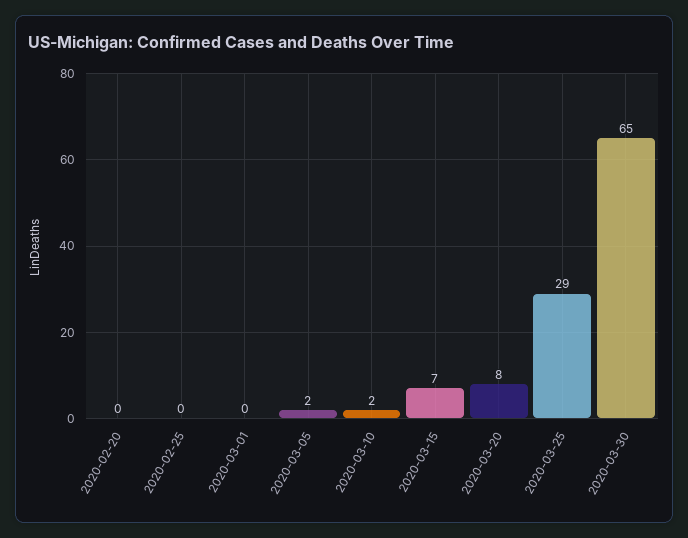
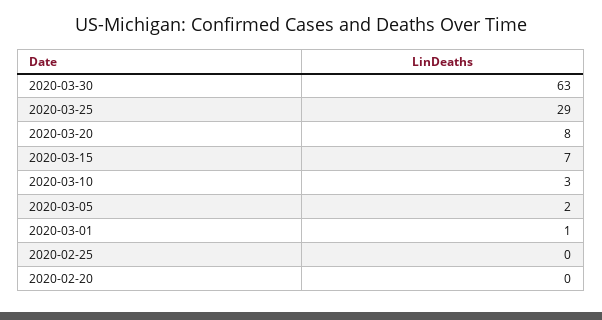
  {
    "2020-02-20": 0,
    "2020-02-25": 0,
-   "2020-03-01": 0,
+   "2020-03-01": 1,
    "2020-03-05": 2,
-   "2020-03-10": 2,
+   "2020-03-10": 3,
    "2020-03-15": 7,
    "2020-03-20": 8,
    "2020-03-25": 29,
-   "2020-03-30": 65
+   "2020-03-30": 63
  }

